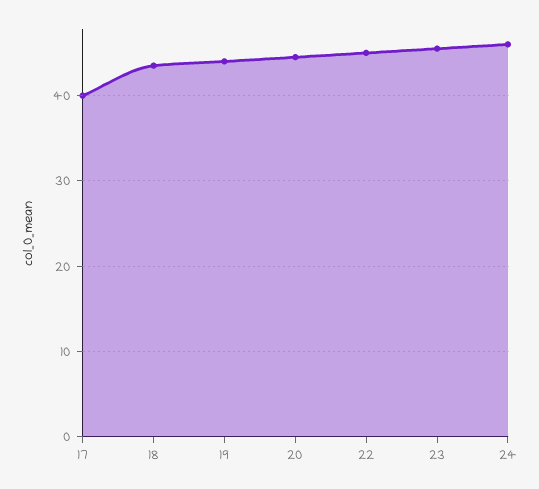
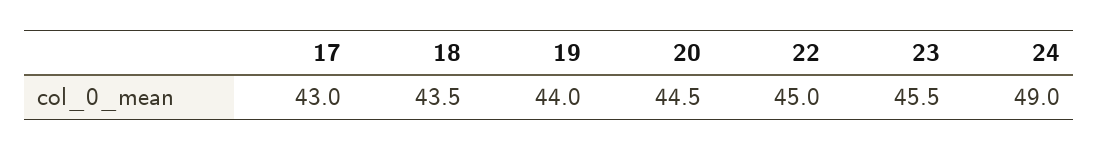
  {
-   "17": 40,
+   "17": 43,
    "18": 43.5,
    "19": 44,
    "20": 44.5,
    "22": 45,
    "23": 45.5,
-   "24": 46
+   "24": 49
  }

